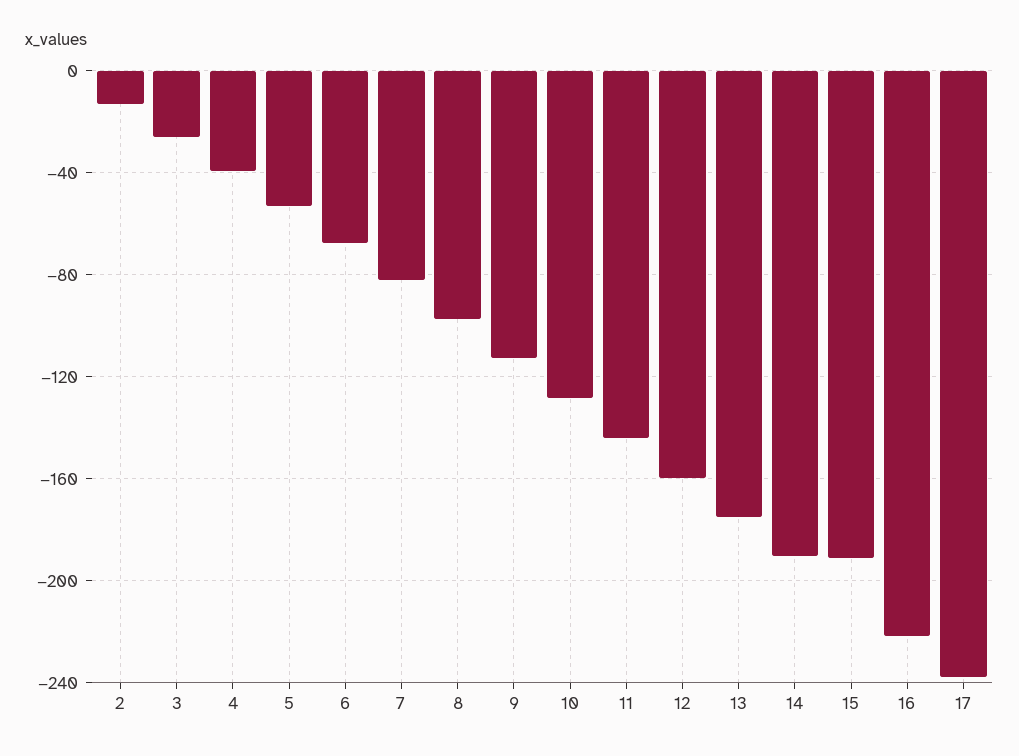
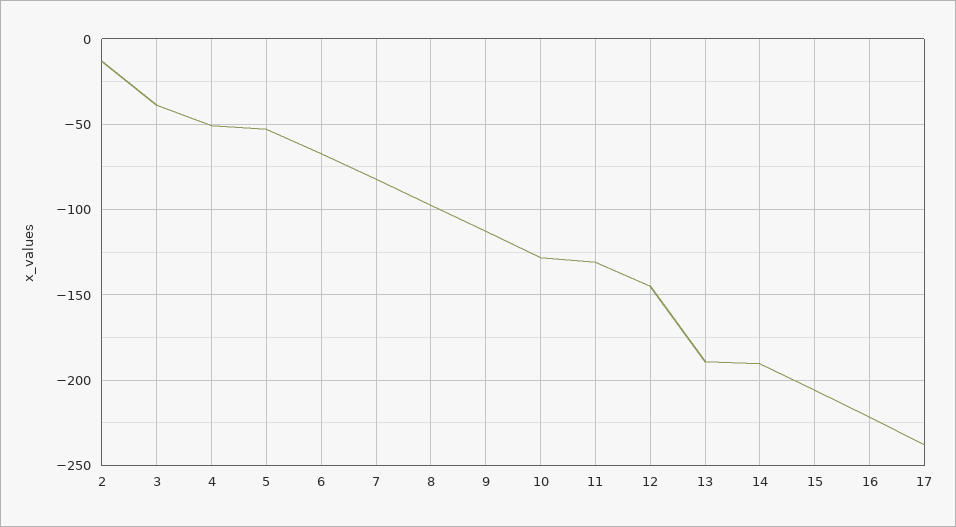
  {
    "2": -15,
-   "3": -25,
+   "3": -40,
-   "4": -40,
+   "4": -50,
    "5": -55,
    "6": -65,
    "7": -80,
    "8": -95,
    "9": -115,
    "10": -130,
-   "11": -145,
+   "11": -130,
-   "12": -160,
+   "12": -145,
-   "13": -175,
+   "13": -190,
    "14": -190,
-   "15": -190,
+   "15": -205,
    "16": -220,
    "17": -240
  }

